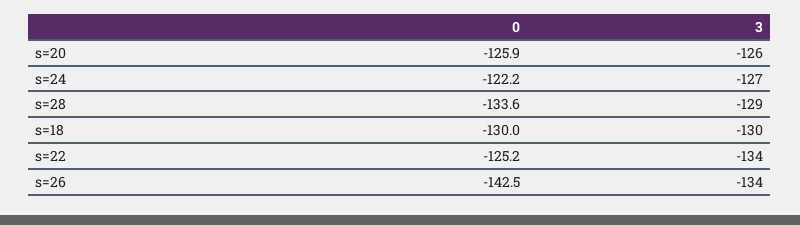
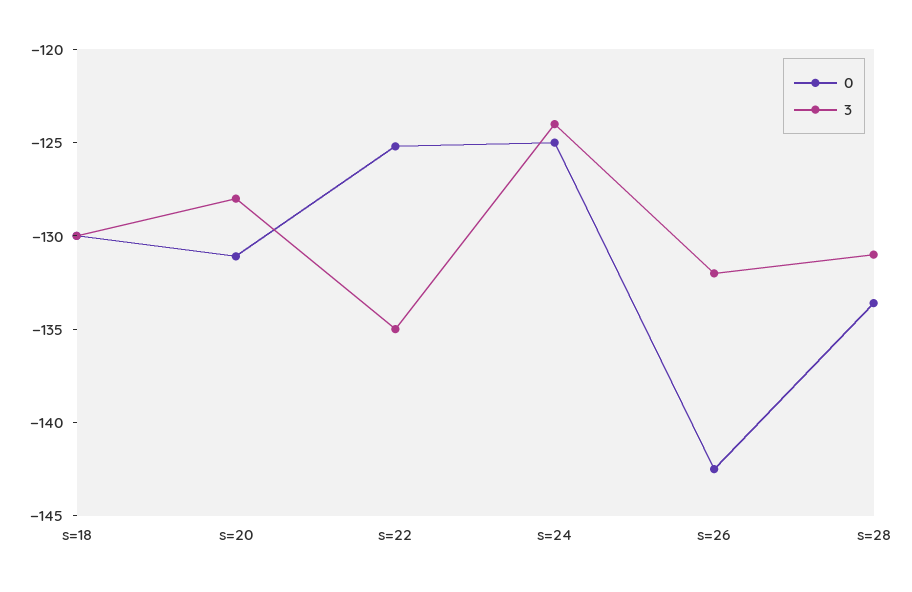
  {
    "0": {
-     "s=20": -125.9,
+     "s=20": -131,
-     "s=24": -122.2,
+     "s=24": -125,
      "s=28": -133.6,
      "s=18": -130,
      "s=22": -125.2,
      "s=26": -142.5
    },
    "3": {
-     "s=20": -126,
+     "s=20": -128,
-     "s=24": -127,
+     "s=24": -124,
-     "s=28": -129,
+     "s=28": -131,
      "s=18": -130,
-     "s=22": -134,
+     "s=22": -135,
-     "s=26": -134
+     "s=26": -132
    }
  }

